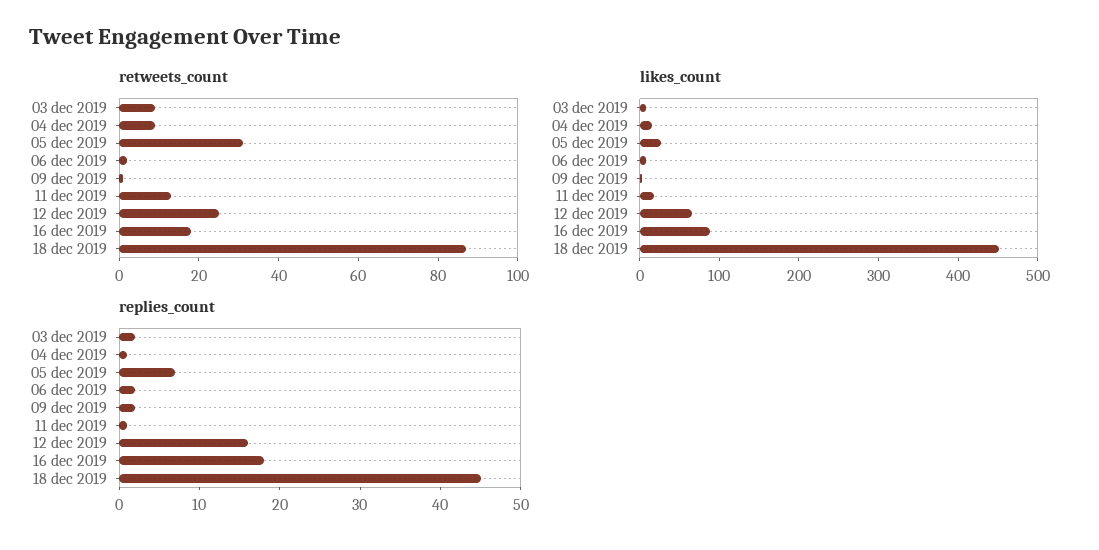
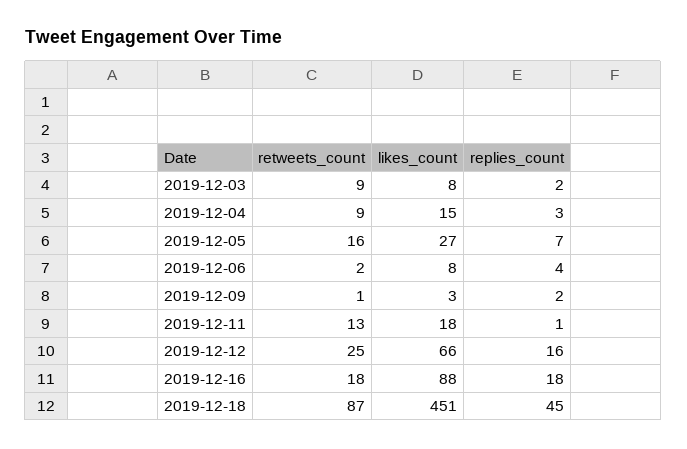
  {
    "retweets_count": {
      "03 dec 2019": 9,
      "04 dec 2019": 9,
-     "05 dec 2019": 30,
+     "05 dec 2019": 16,
      "06 dec 2019": 2,
      "09 dec 2019": 1,
      "11 dec 2019": 13,
      "12 dec 2019": 25,
      "16 dec 2019": 18,
      "18 dec 2019": 87
    },
    "likes_count": {
      "03 dec 2019": 8,
      "04 dec 2019": 15,
      "05 dec 2019": 27,
      "06 dec 2019": 8,
      "09 dec 2019": 3,
      "11 dec 2019": 18,
      "12 dec 2019": 66,
      "16 dec 2019": 88,
      "18 dec 2019": 451
    },
    "replies_count": {
      "03 dec 2019": 2,
-     "04 dec 2019": 1,
+     "04 dec 2019": 3,
      "05 dec 2019": 7,
-     "06 dec 2019": 2,
+     "06 dec 2019": 4,
      "09 dec 2019": 2,
      "11 dec 2019": 1,
      "12 dec 2019": 16,
      "16 dec 2019": 18,
      "18 dec 2019": 45
    }
  }

